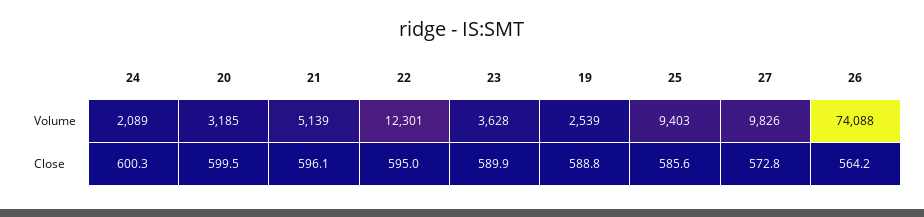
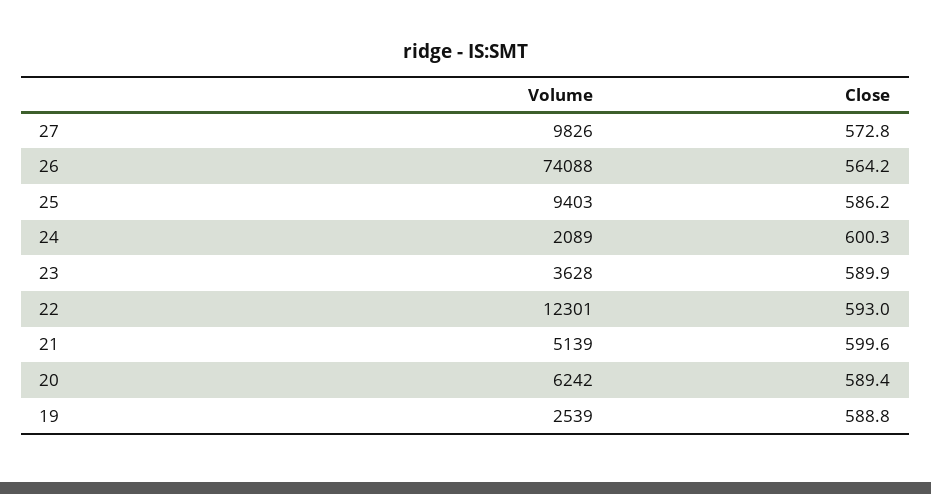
  {
    "24": {
      "Volume": 2089,
      "Close": 600.3
    },
    "20": {
-     "Volume": 3185,
+     "Volume": 6242,
-     "Close": 599.5
+     "Close": 589.4
    },
    "21": {
      "Volume": 5139,
-     "Close": 596.1
+     "Close": 599.6
    },
    "22": {
      "Volume": 12301,
-     "Close": 595
+     "Close": 593
    },
    "23": {
      "Volume": 3628,
      "Close": 589.9
    },
    "19": {
      "Volume": 2539,
      "Close": 588.8
    },
    "25": {
      "Volume": 9403,
-     "Close": 585.6
+     "Close": 586.2
    },
    "27": {
      "Volume": 9826,
      "Close": 572.8
    },
    "26": {
      "Volume": 74088,
      "Close": 564.2
    }
  }

